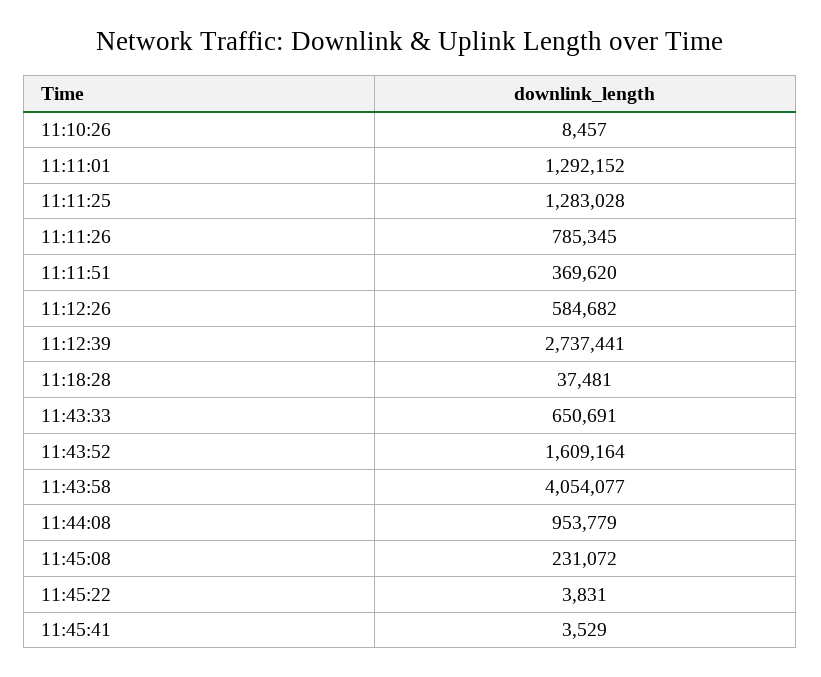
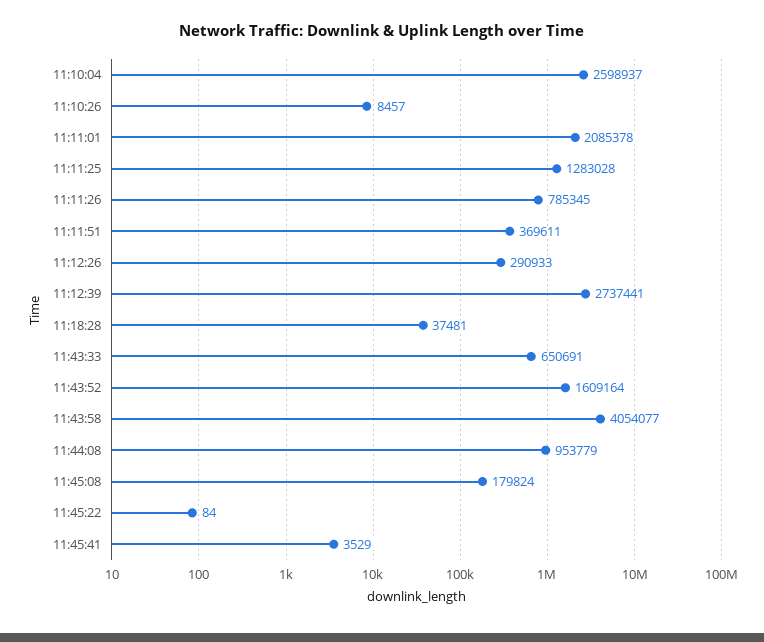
  {
    "11:10:26": 8457,
-   "11:11:01": 1292152,
+   "11:11:01": 2085378,
    "11:11:25": 1283028,
    "11:11:26": 785345,
-   "11:11:51": 369620,
+   "11:11:51": 369611,
-   "11:12:26": 584682,
+   "11:12:26": 290933,
    "11:12:39": 2737441,
    "11:18:28": 37481,
    "11:43:33": 650691,
    "11:43:52": 1609164,
    "11:43:58": 4054077,
    "11:44:08": 953779,
-   "11:45:08": 231072,
+   "11:45:08": 179824,
-   "11:45:22": 3831,
+   "11:45:22": 84,
-   "11:45:41": 3529
+   "11:45:41": 3529,
+   "11:10:04": 2598937
  }

